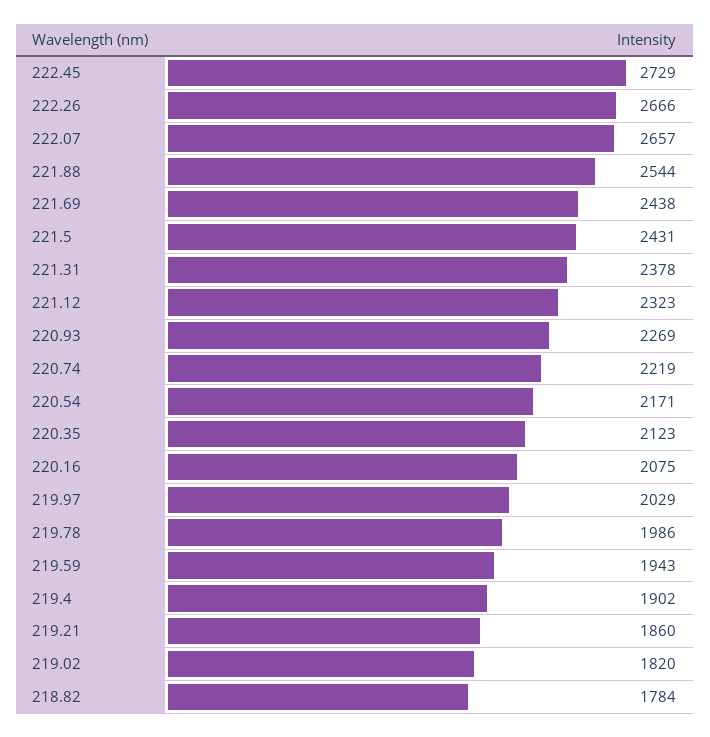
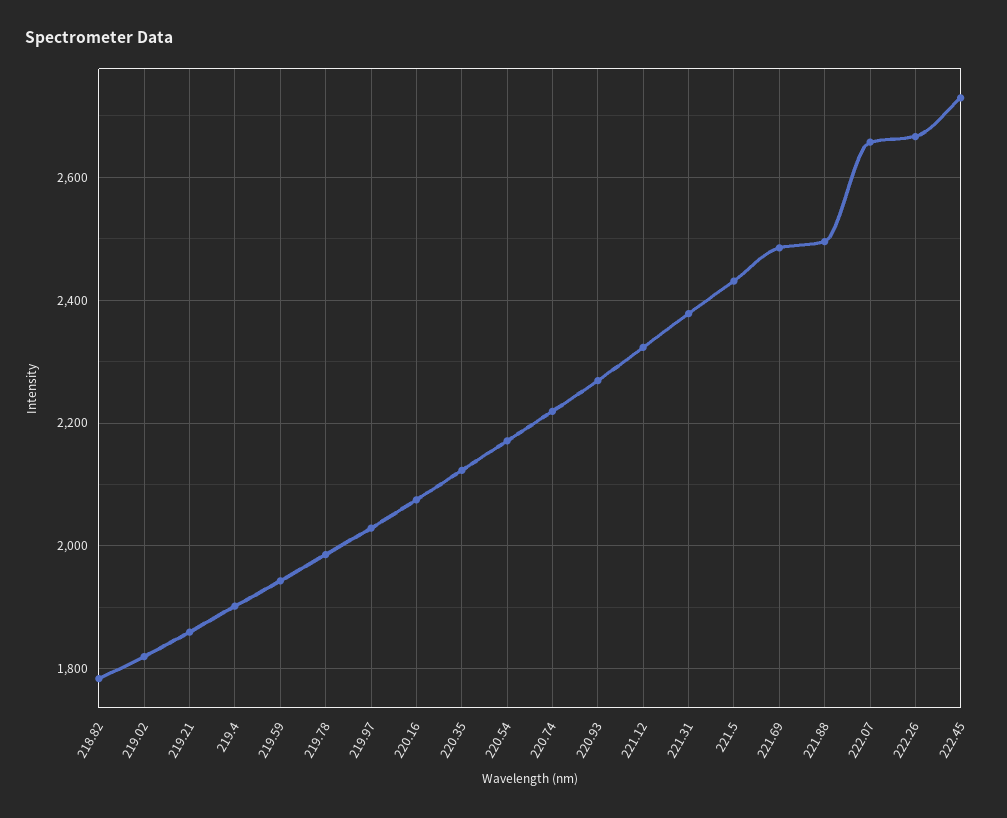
  {
    "222.45": 2729,
    "222.26": 2666,
    "222.07": 2657,
-   "221.88": 2544,
+   "221.88": 2500,
-   "221.69": 2438,
+   "221.69": 2480,
    "221.5": 2431,
    "221.31": 2378,
    "221.12": 2323,
    "220.93": 2269,
    "220.74": 2219,
    "220.54": 2171,
    "220.35": 2123,
    "220.16": 2075,
    "219.97": 2029,
    "219.78": 1986,
    "219.59": 1943,
    "219.4": 1902,
    "219.21": 1860,
    "219.02": 1820,
    "218.82": 1784
  }

